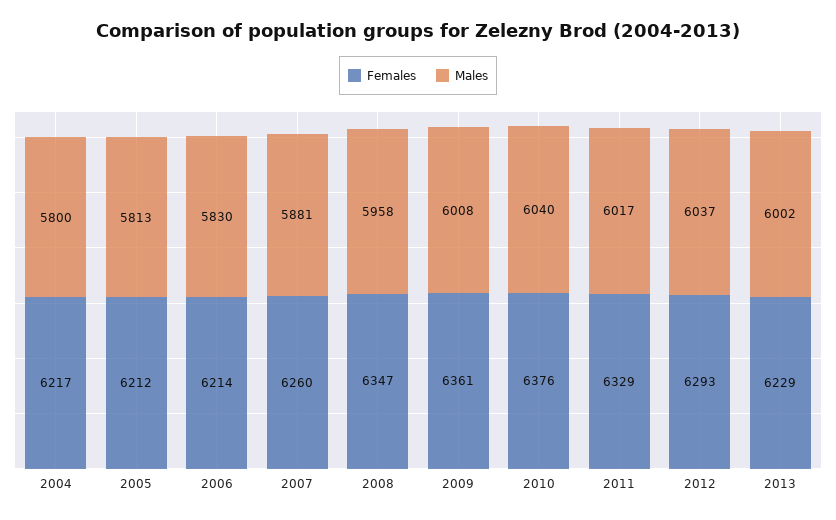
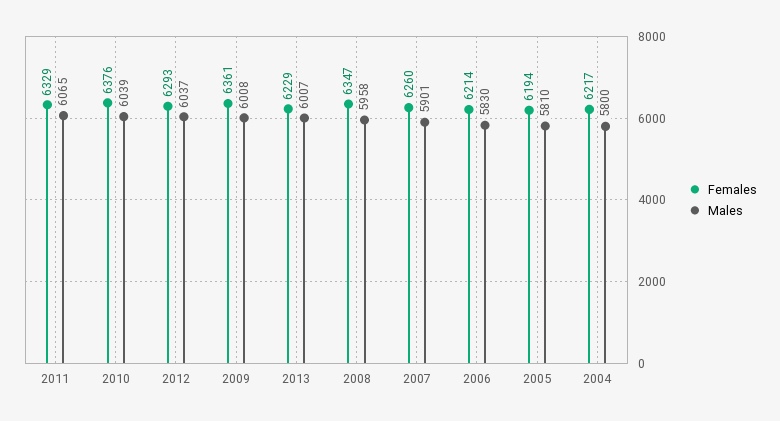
  {
    "Females": {
      "2004": 6217,
-     "2005": 6212,
+     "2005": 6194,
      "2006": 6214,
      "2007": 6260,
      "2008": 6347,
      "2009": 6361,
      "2010": 6376,
      "2011": 6329,
      "2012": 6293,
      "2013": 6229
    },
    "Males": {
      "2004": 5800,
-     "2005": 5813,
+     "2005": 5810,
      "2006": 5830,
-     "2007": 5881,
+     "2007": 5901,
      "2008": 5958,
      "2009": 6008,
-     "2010": 6040,
+     "2010": 6039,
-     "2011": 6017,
+     "2011": 6065,
      "2012": 6037,
-     "2013": 6002
+     "2013": 6007
    }
  }

